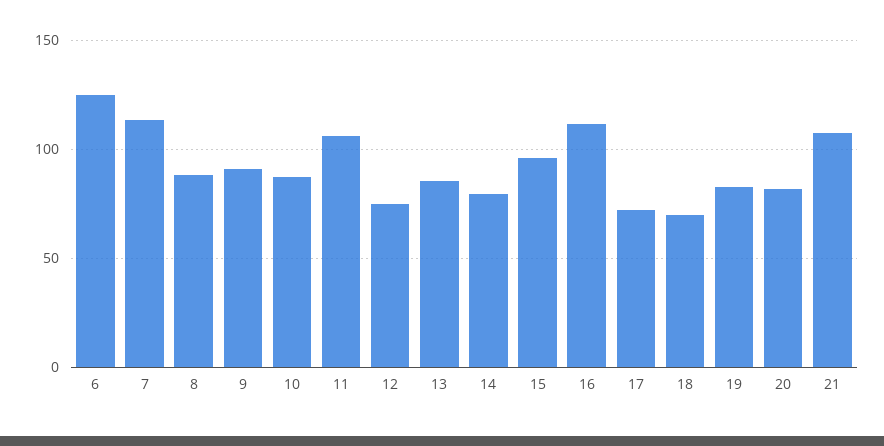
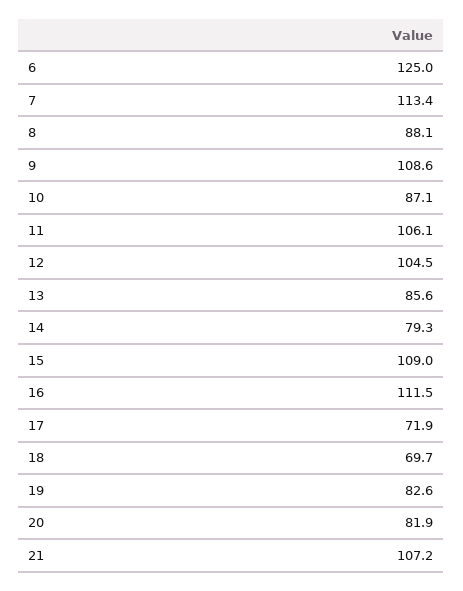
  {
    "6": 125,
    "7": 113.4,
    "8": 88.1,
-   "9": 90,
+   "9": 108.6,
    "10": 87.1,
    "11": 106.1,
-   "12": 75,
+   "12": 104.5,
    "13": 85.6,
    "14": 79.3,
-   "15": 95,
+   "15": 109,
    "16": 111.5,
    "17": 71.9,
    "18": 69.7,
    "19": 82.6,
    "20": 81.9,
    "21": 107.2
  }

